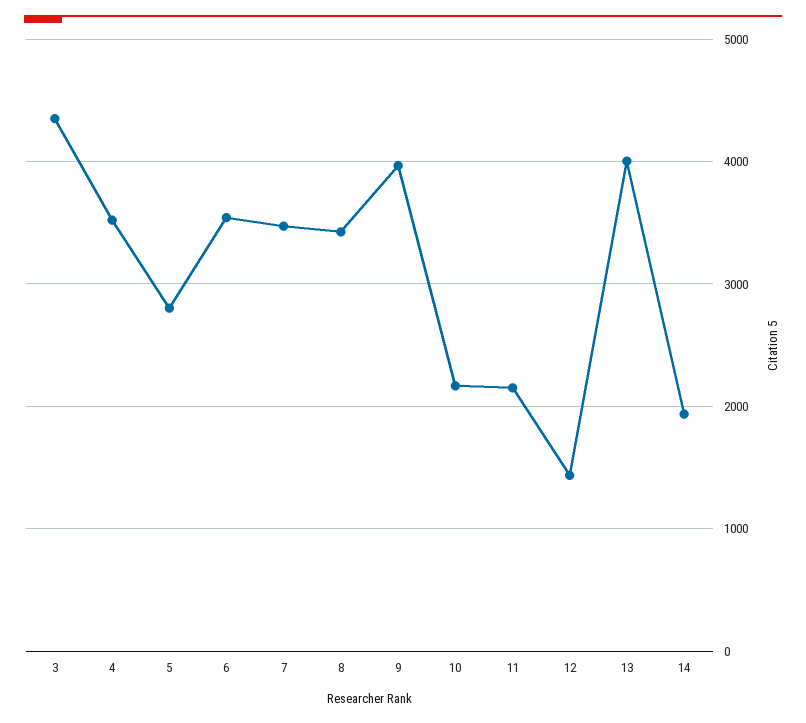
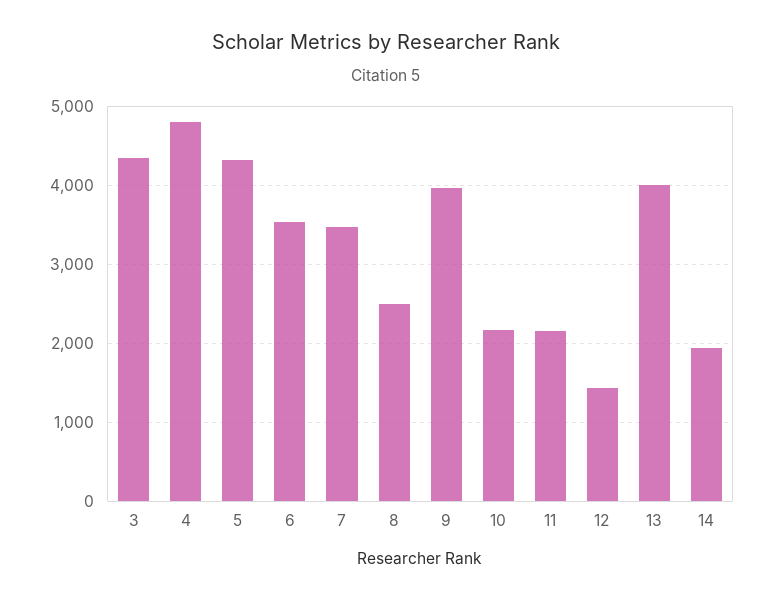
  {
    "3": 4400,
-   "4": 3500,
+   "4": 4800,
-   "5": 2800,
+   "5": 4300,
    "6": 3500,
    "7": 3500,
-   "8": 3400,
+   "8": 2500,
    "9": 4000,
    "10": 2200,
    "11": 2200,
    "12": 1400,
    "13": 4000,
    "14": 1900
  }

